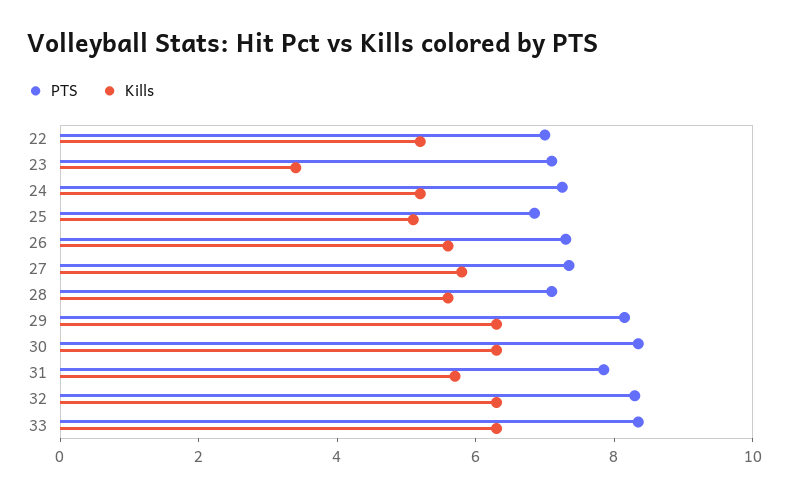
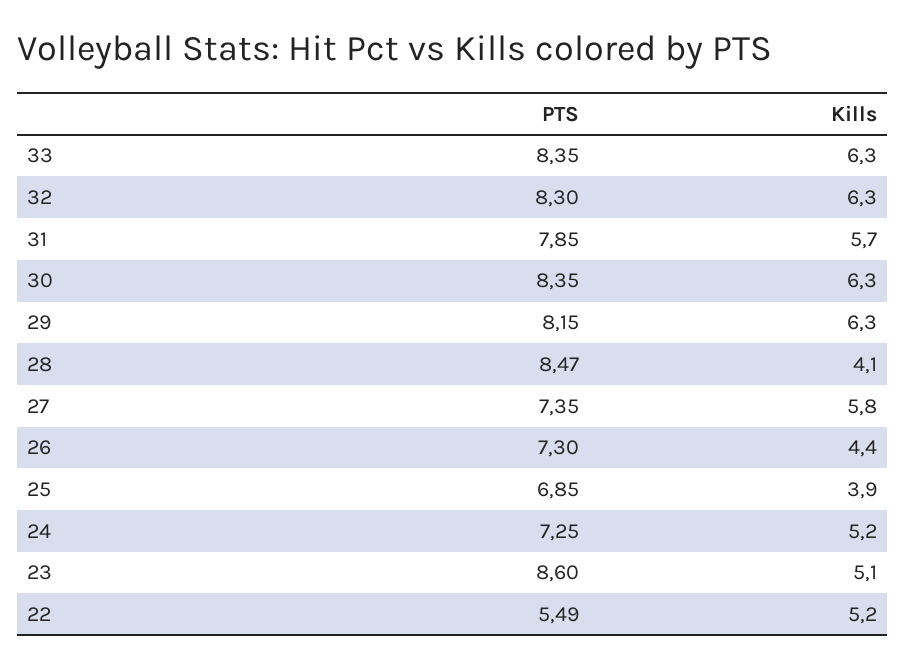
  {
    "PTS": {
-     "22": 7,
+     "22": 5.49,
-     "23": 7,
+     "23": 8.6,
      "24": 7.25,
      "25": 6.85,
      "26": 7.3,
      "27": 7.35,
-     "28": 7,
+     "28": 8.47,
      "29": 8.15,
      "30": 8.35,
      "31": 7.85,
      "32": 8.3,
      "33": 8.35
    },
    "Kills": {
      "22": 5.2,
-     "23": 3.5,
+     "23": 5.1,
      "24": 5.2,
-     "25": 5,
+     "25": 3.9,
-     "26": 5.5,
+     "26": 4.4,
      "27": 5.8,
-     "28": 5.5,
+     "28": 4.1,
      "29": 6.3,
      "30": 6.3,
      "31": 5.7,
      "32": 6.3,
      "33": 6.3
    }
  }

